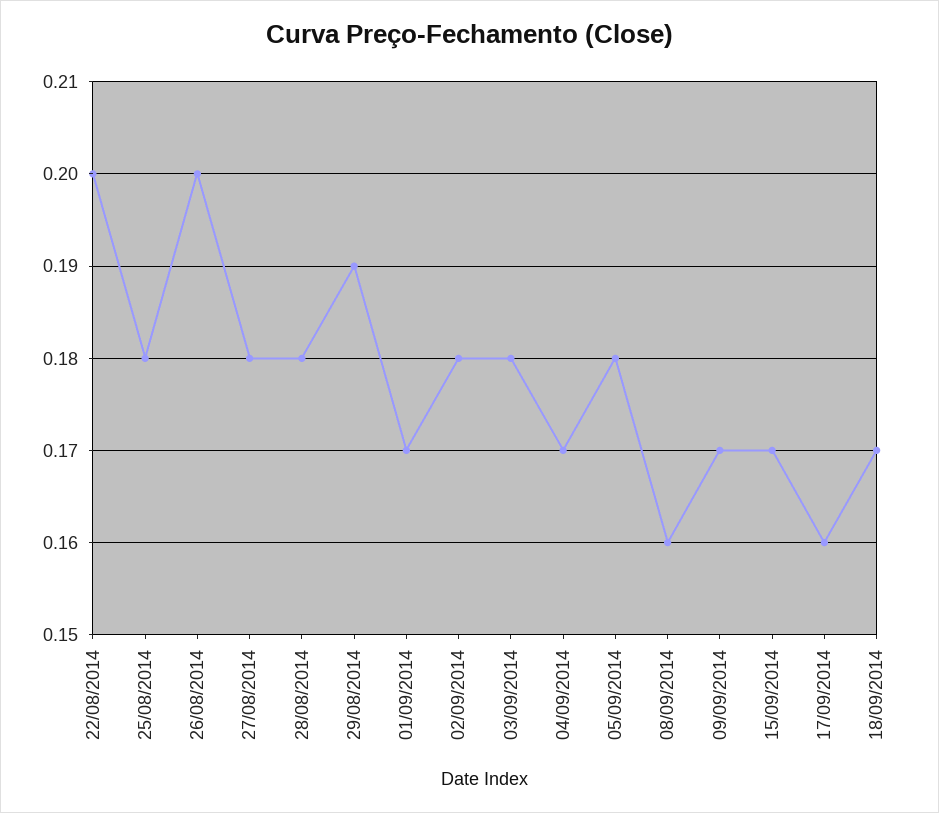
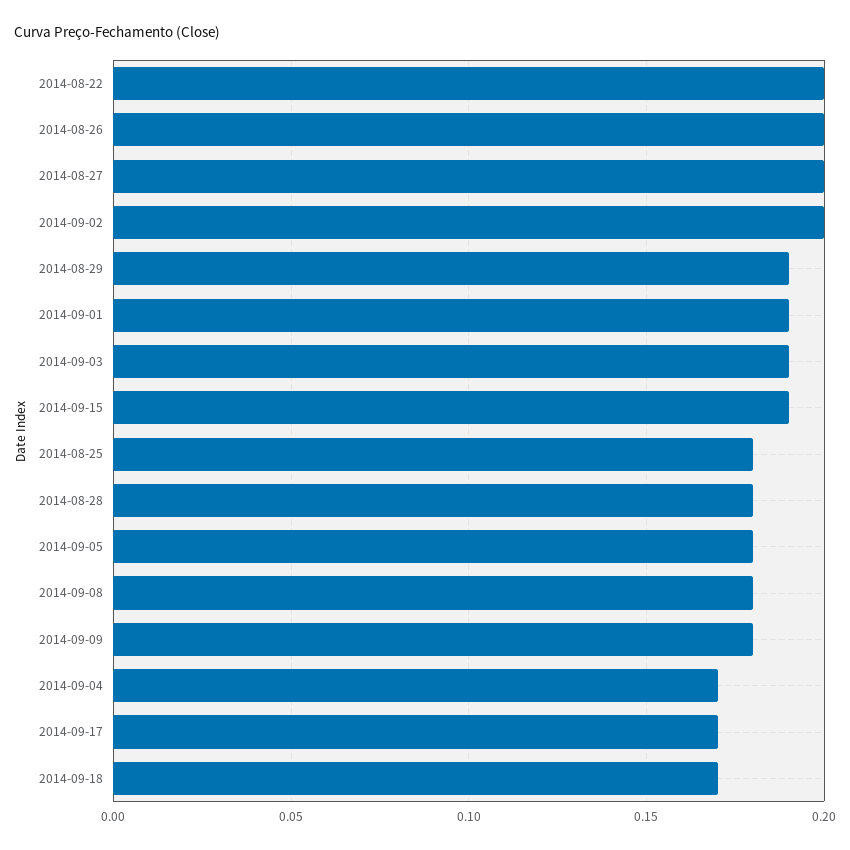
  {
    "22/08/2014": 0.2,
    "25/08/2014": 0.18,
    "26/08/2014": 0.2,
-   "27/08/2014": 0.18,
+   "27/08/2014": 0.2,
    "28/08/2014": 0.18,
    "29/08/2014": 0.19,
-   "01/09/2014": 0.17,
+   "01/09/2014": 0.19,
-   "02/09/2014": 0.18,
+   "02/09/2014": 0.2,
-   "03/09/2014": 0.18,
+   "03/09/2014": 0.19,
    "04/09/2014": 0.17,
    "05/09/2014": 0.18,
-   "08/09/2014": 0.16,
+   "08/09/2014": 0.18,
-   "09/09/2014": 0.17,
+   "09/09/2014": 0.18,
-   "15/09/2014": 0.17,
+   "15/09/2014": 0.19,
-   "17/09/2014": 0.16,
+   "17/09/2014": 0.17,
    "18/09/2014": 0.17
  }

